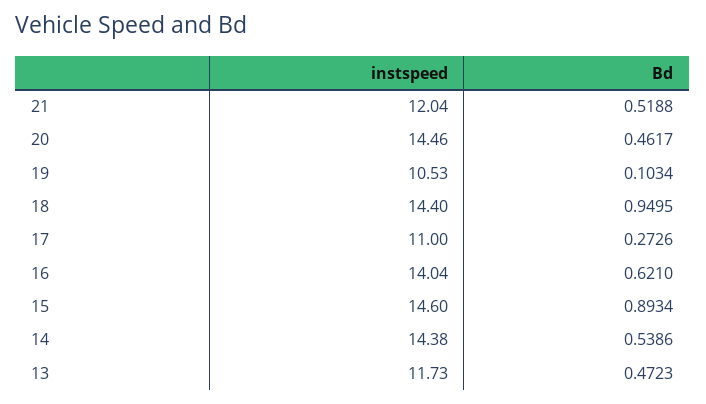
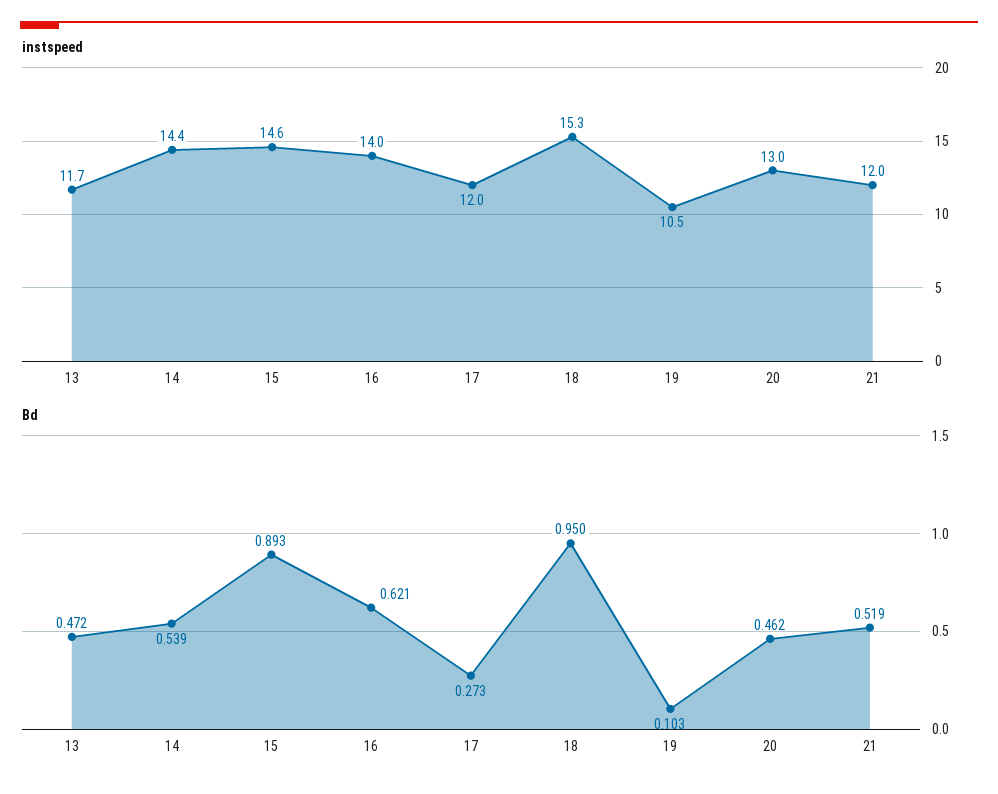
  {
    "instspeed": {
      "21": 12.04,
-     "20": 14.46,
+     "20": 13,
      "19": 10.53,
-     "18": 14.4,
+     "18": 15.3,
-     "17": 11,
+     "17": 12,
      "16": 14.04,
      "15": 14.6,
      "14": 14.38,
      "13": 11.73
    },
    "Bd": {
      "21": 0.5188,
      "20": 0.4617,
      "19": 0.1034,
      "18": 0.9495,
      "17": 0.2726,
      "16": 0.621,
      "15": 0.8934,
      "14": 0.5386,
      "13": 0.4723
    }
  }

